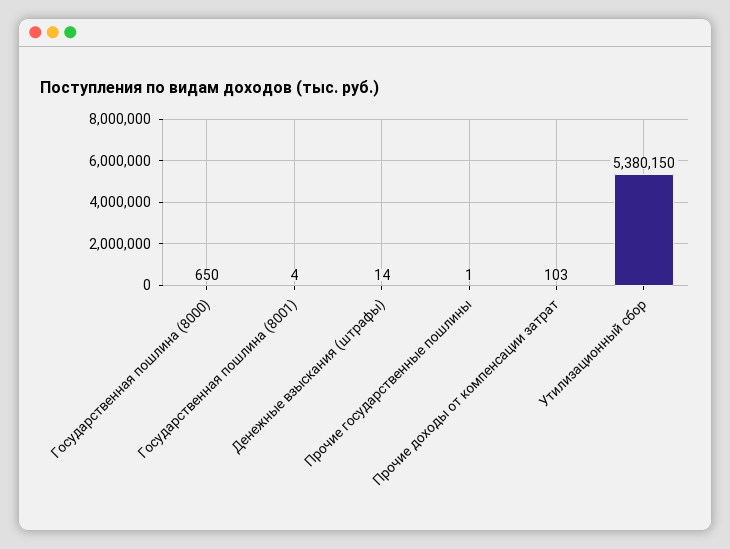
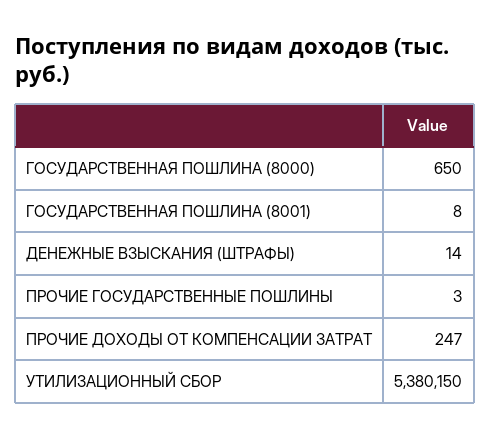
  {
    "Государственная пошлина (8000)": 650,
-   "Государственная пошлина (8001)": 4,
+   "Государственная пошлина (8001)": 8,
    "Денежные взыскания (штрафы)": 14,
-   "Прочие государственные пошлины": 1,
+   "Прочие государственные пошлины": 3,
-   "Прочие доходы от компенсации затрат": 103,
+   "Прочие доходы от компенсации затрат": 247,
    "Утилизационный сбор": 5380150
  }

